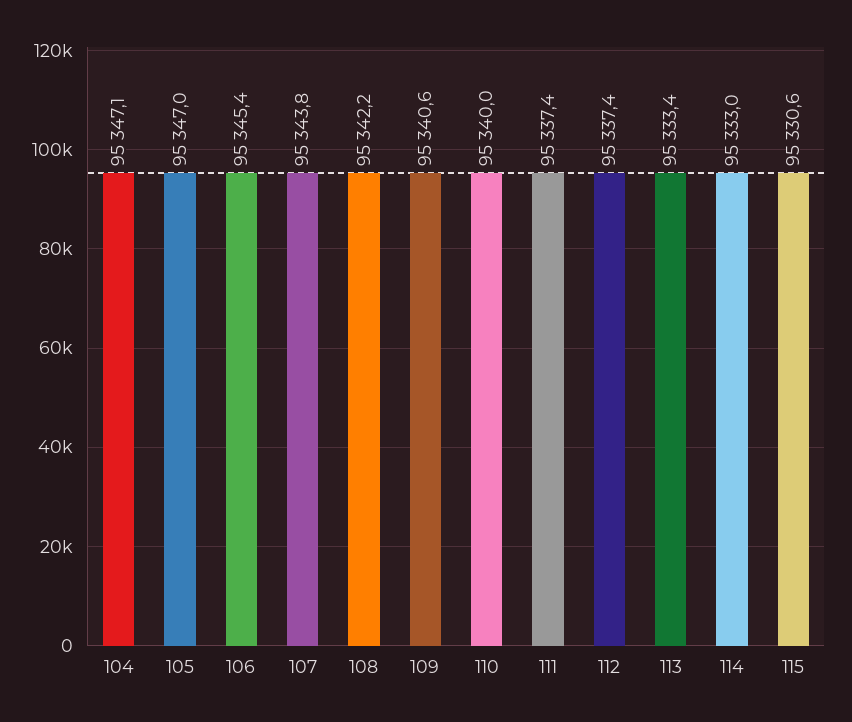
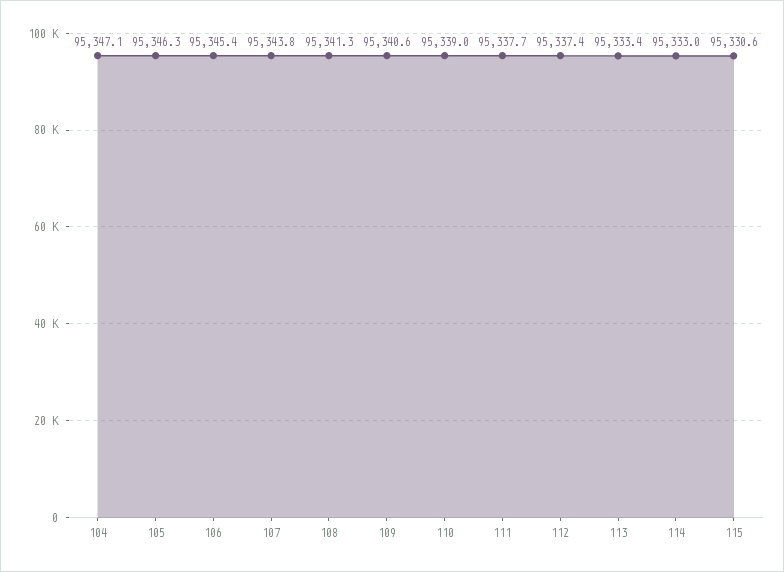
  {
    "104": 95347.1,
-   "105": 95347,
+   "105": 95346.3,
    "106": 95345.4,
    "107": 95343.8,
-   "108": 95342.2,
+   "108": 95341.3,
    "109": 95340.6,
-   "110": 95340,
+   "110": 95339,
-   "111": 95337.4,
+   "111": 95337.7,
    "112": 95337.4,
    "113": 95333.4,
    "114": 95333,
    "115": 95330.6
  }

